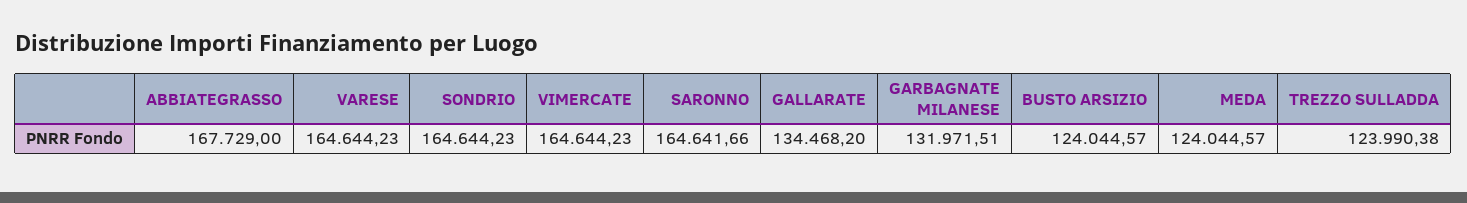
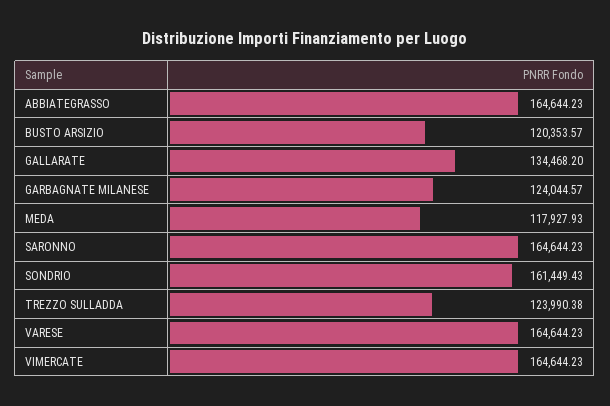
  {
-   "ABBIATEGRASSO": 167729,
+   "ABBIATEGRASSO": 164644.23,
    "VARESE": 164644.23,
-   "SONDRIO": 164644.23,
+   "SONDRIO": 161449.43,
    "VIMERCATE": 164644.23,
-   "SARONNO": 164641.66,
+   "SARONNO": 164644.23,
    "GALLARATE": 134468.2,
-   "GARBAGNATE MILANESE": 131971.51,
+   "GARBAGNATE MILANESE": 124044.57,
-   "BUSTO ARSIZIO": 124044.57,
+   "BUSTO ARSIZIO": 120353.57,
-   "MEDA": 124044.57,
+   "MEDA": 117927.93,
    "TREZZO SULLADDA": 123990.38
  }

